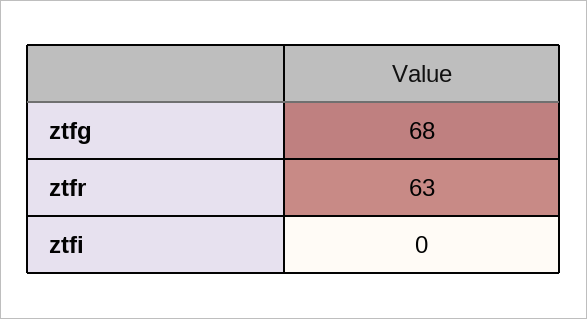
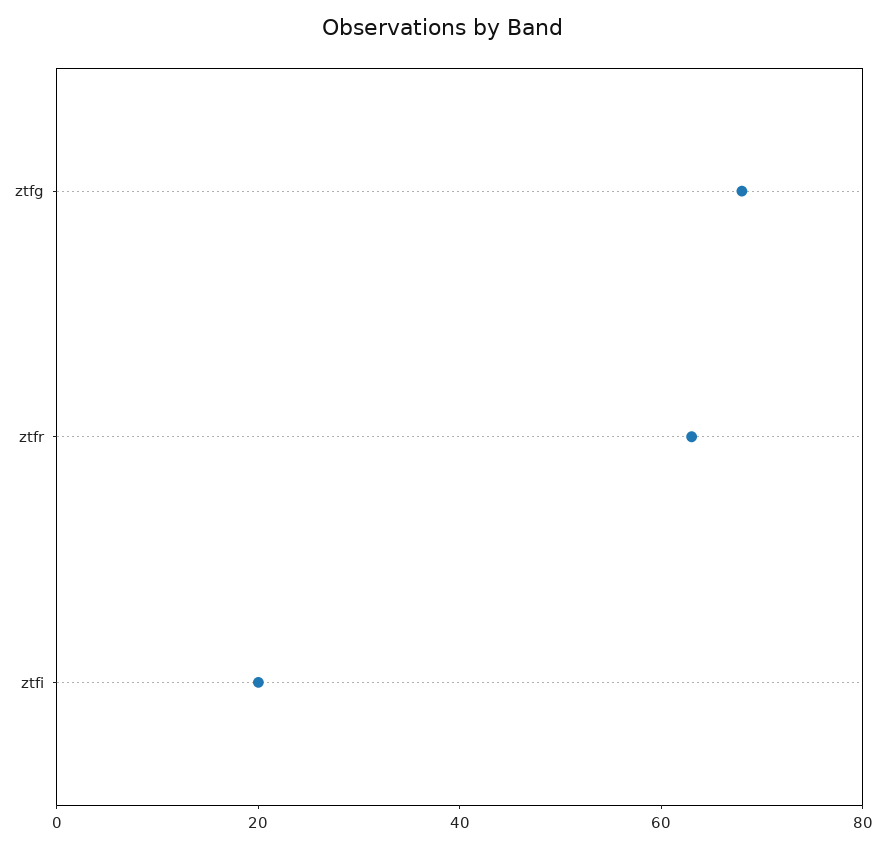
  {
    "ztfg": 68,
    "ztfr": 63,
-   "ztfi": 0
+   "ztfi": 20
  }

